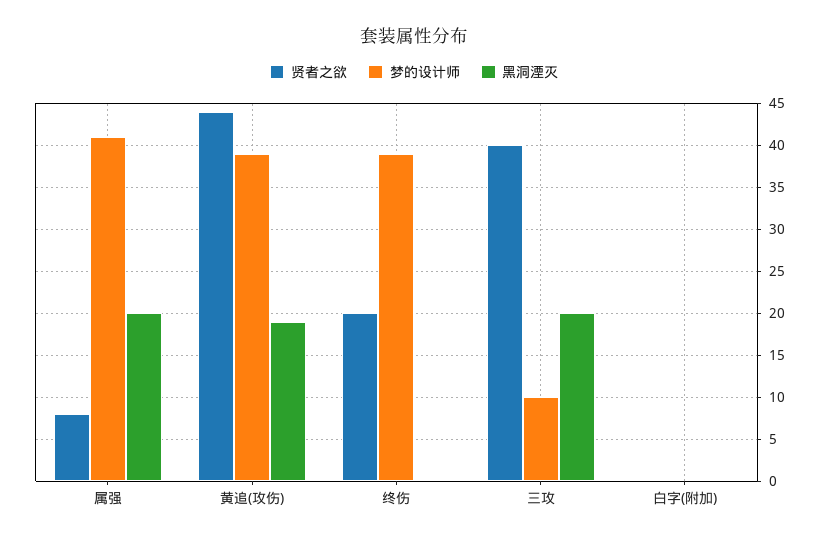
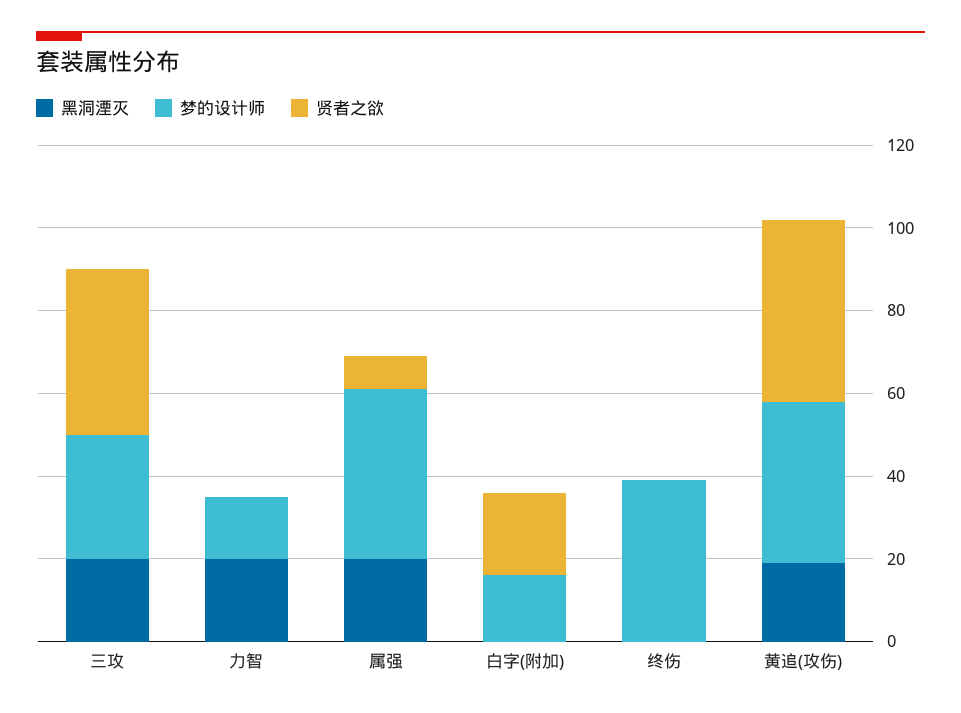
  {
    "贤者之欲": {
      "属强": 8,
      "黄追(攻伤)": 44,
-     "终伤": 20,
+     "终伤": 0,
      "三攻": 40,
-     "白字(附加)": 0
+     "白字(附加)": 20,
+     "力智": 0
    },
    "梦的设计师": {
      "属强": 41,
      "黄追(攻伤)": 39,
      "终伤": 39,
-     "三攻": 10,
+     "三攻": 30,
-     "白字(附加)": 0
+     "白字(附加)": 15,
+     "力智": 15
    },
    "黑洞湮灭": {
      "属强": 20,
      "黄追(攻伤)": 19,
      "终伤": 0,
      "三攻": 20,
-     "白字(附加)": 0
+     "白字(附加)": 0,
+     "力智": 20
    }
  }

